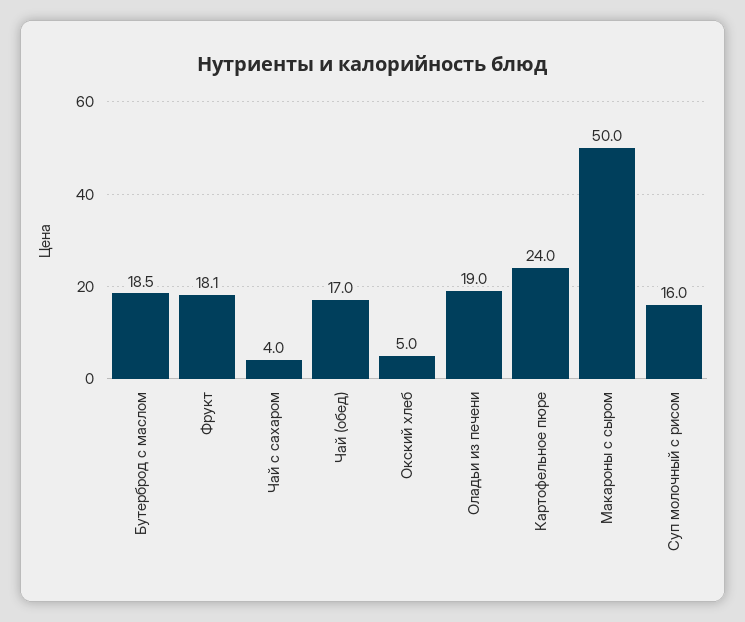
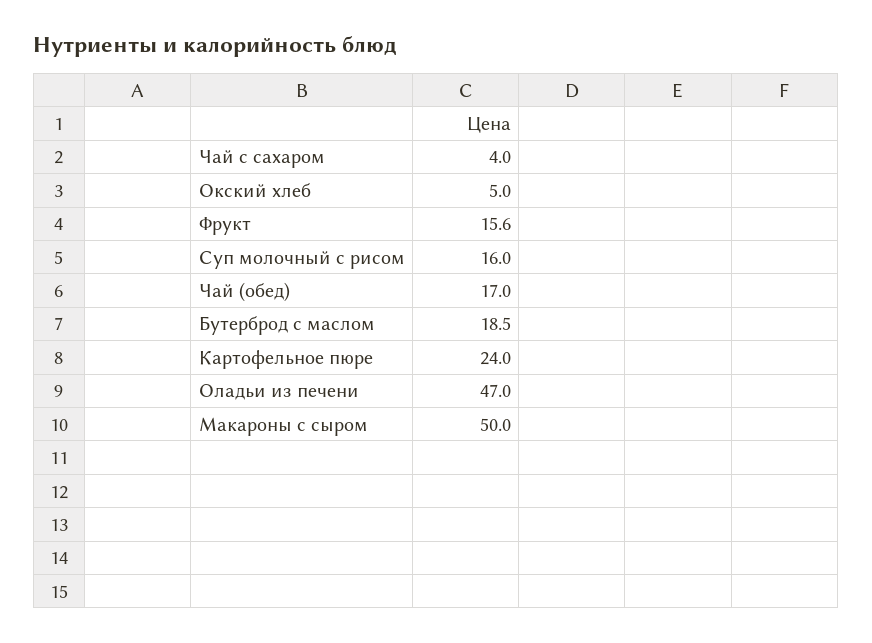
  {
    "Бутерброд с маслом": 18.5,
-   "Фрукт": 18.1,
+   "Фрукт": 15.6,
    "Чай с сахаром": 4,
    "Чай (обед)": 17,
    "Окский хлеб": 5,
-   "Оладьи из печени": 19,
+   "Оладьи из печени": 47,
    "Картофельное пюре": 24,
    "Макароны с сыром": 50,
    "Суп молочный с рисом": 16
  }

